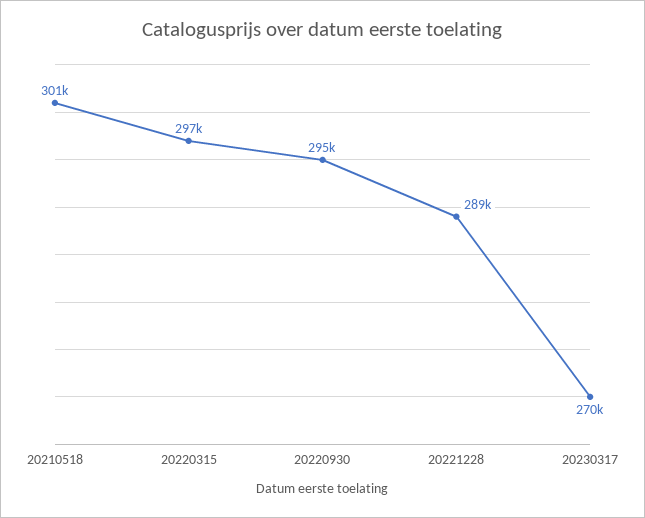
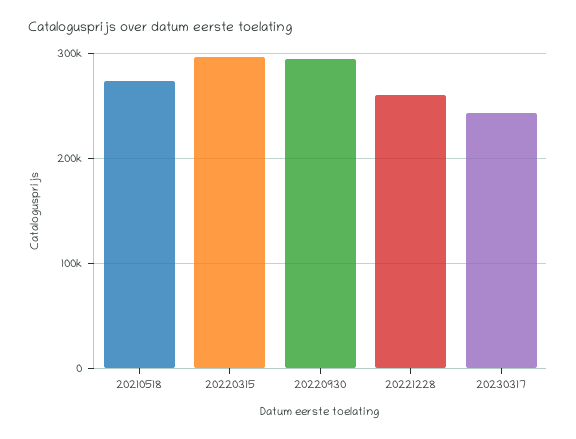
  {
-   "20210518": 301000,
+   "20210518": 270000,
    "20220315": 297000,
    "20220930": 295000,
-   "20221228": 289000,
+   "20221228": 260000,
-   "20230317": 270000
+   "20230317": 240000
  }

